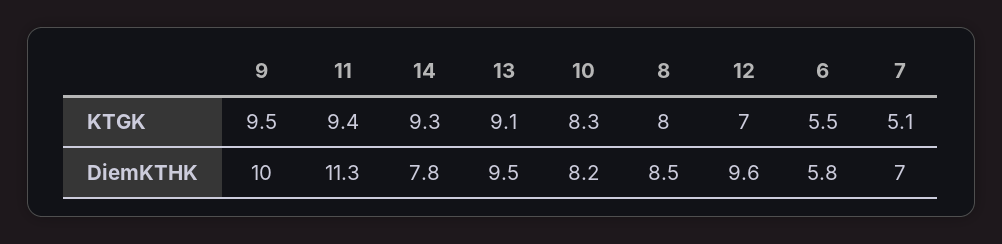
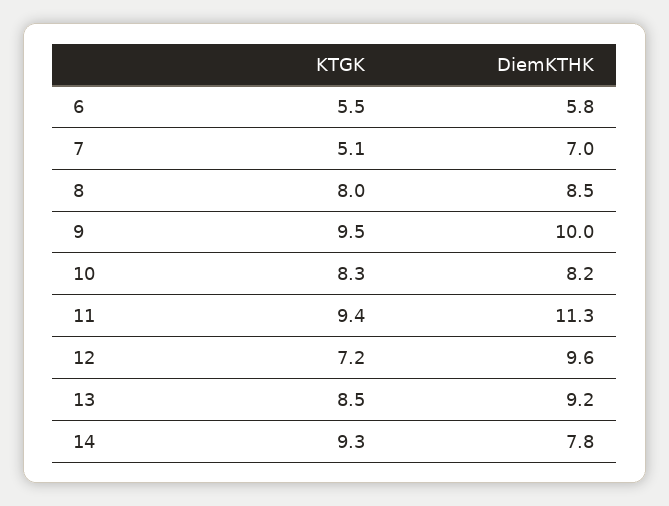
  {
    "9": {
      "KTGK": 9.5,
      "DiemKTHK": 10
    },
    "11": {
      "KTGK": 9.4,
      "DiemKTHK": 11.3
    },
    "14": {
      "KTGK": 9.3,
      "DiemKTHK": 7.8
    },
    "13": {
-     "KTGK": 9.1,
+     "KTGK": 8.5,
-     "DiemKTHK": 9.5
+     "DiemKTHK": 9.2
    },
    "10": {
      "KTGK": 8.3,
      "DiemKTHK": 8.2
    },
    "8": {
      "KTGK": 8,
      "DiemKTHK": 8.5
    },
    "12": {
-     "KTGK": 7,
+     "KTGK": 7.2,
      "DiemKTHK": 9.6
    },
    "6": {
      "KTGK": 5.5,
      "DiemKTHK": 5.8
    },
    "7": {
      "KTGK": 5.1,
      "DiemKTHK": 7
    }
  }

